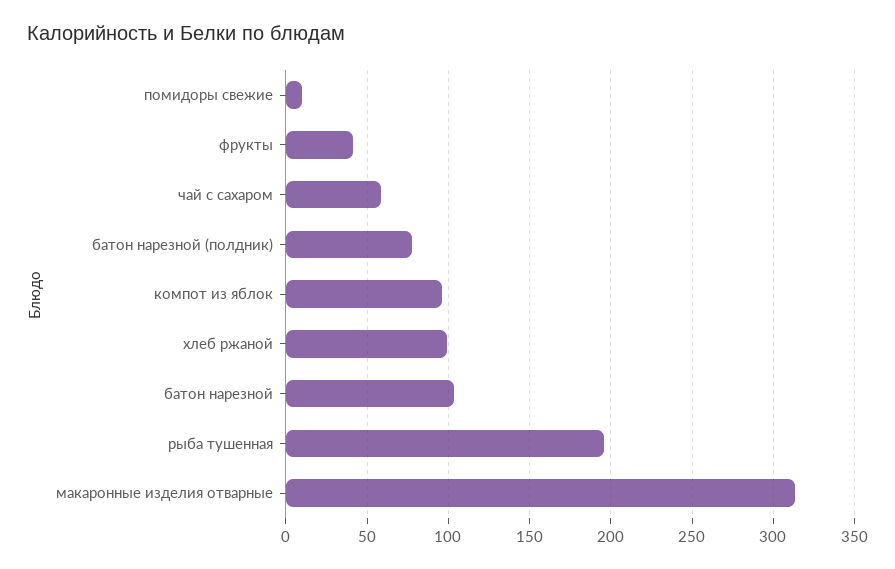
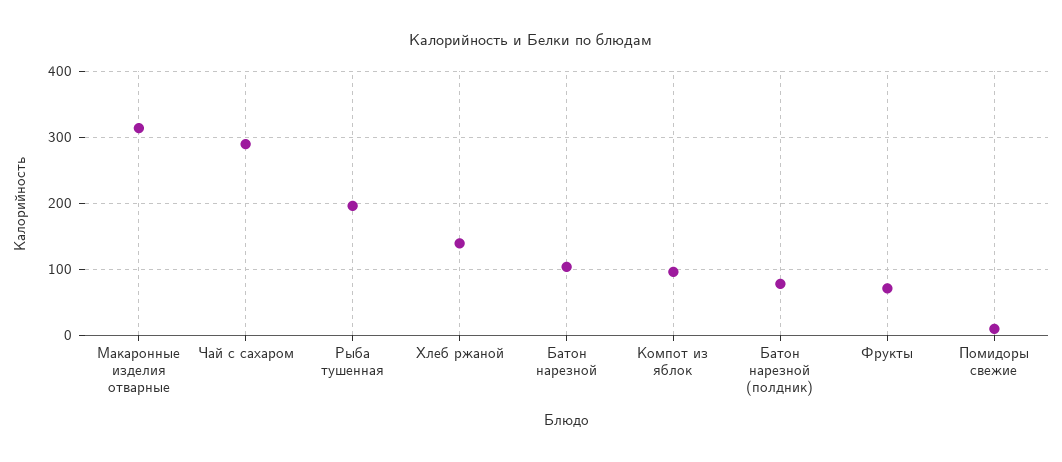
  {
    "помидоры свежие": 10,
-   "фрукты": 40,
+   "фрукты": 70,
-   "чай с сахаром": 60,
+   "чай с сахаром": 290,
    "батон нарезной (полдник)": 80,
    "компот из яблок": 95,
-   "хлеб ржаной": 100,
+   "хлеб ржаной": 140,
    "батон нарезной": 105,
    "рыба тушенная": 195,
    "макаронные изделия отварные": 315
  }

